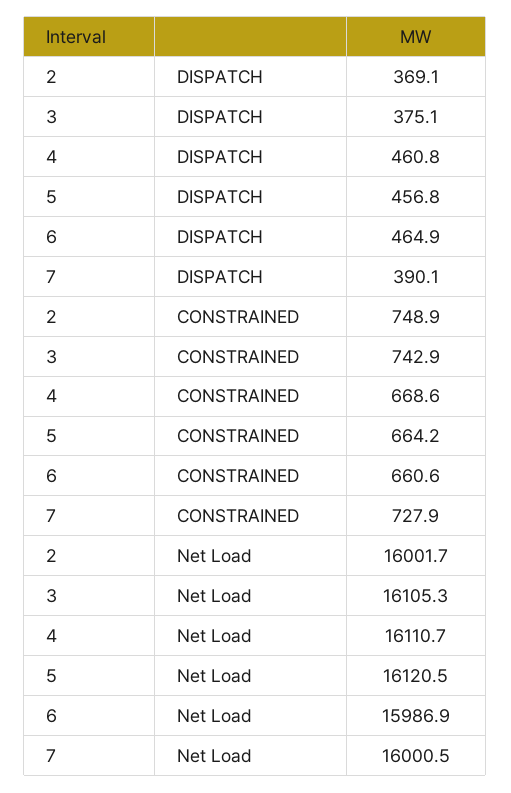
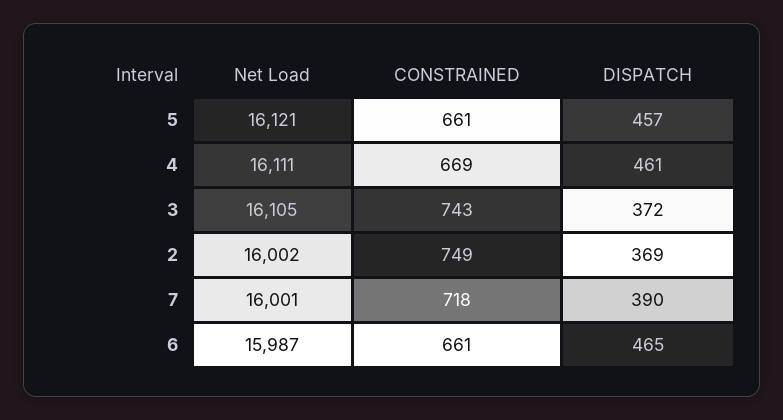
  {
    "2": {
      "DISPATCH": 369.1,
      "CONSTRAINED": 748.9,
      "Net Load": 16001.7
    },
    "3": {
-     "DISPATCH": 375.1,
+     "DISPATCH": 372,
      "CONSTRAINED": 742.9,
      "Net Load": 16105.3
    },
    "4": {
      "DISPATCH": 460.8,
      "CONSTRAINED": 668.6,
      "Net Load": 16110.7
    },
    "5": {
      "DISPATCH": 456.8,
-     "CONSTRAINED": 664.2,
+     "CONSTRAINED": 661,
      "Net Load": 16120.5
    },
    "6": {
      "DISPATCH": 464.9,
      "CONSTRAINED": 660.6,
      "Net Load": 15986.9
    },
    "7": {
      "DISPATCH": 390.1,
-     "CONSTRAINED": 727.9,
+     "CONSTRAINED": 718,
      "Net Load": 16000.5
    }
  }

